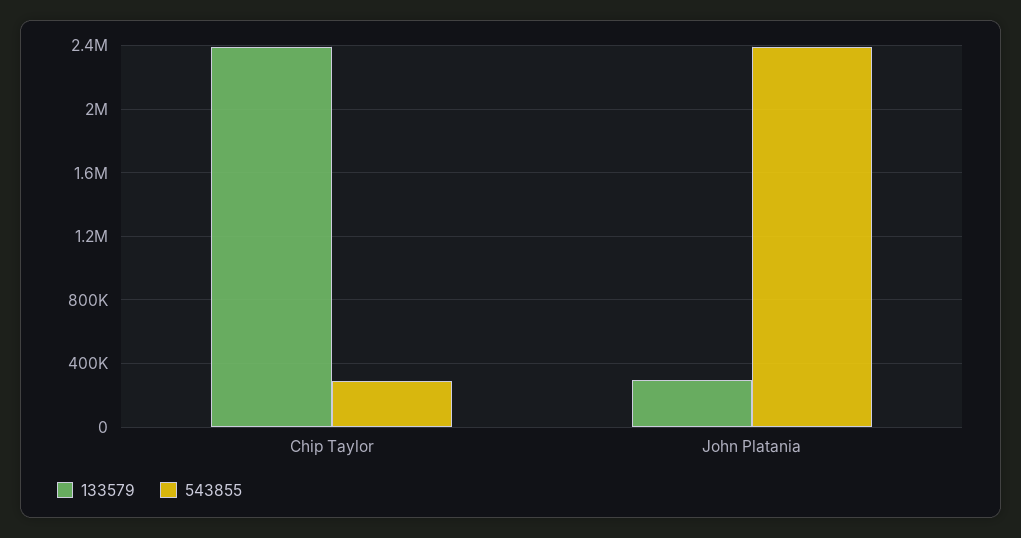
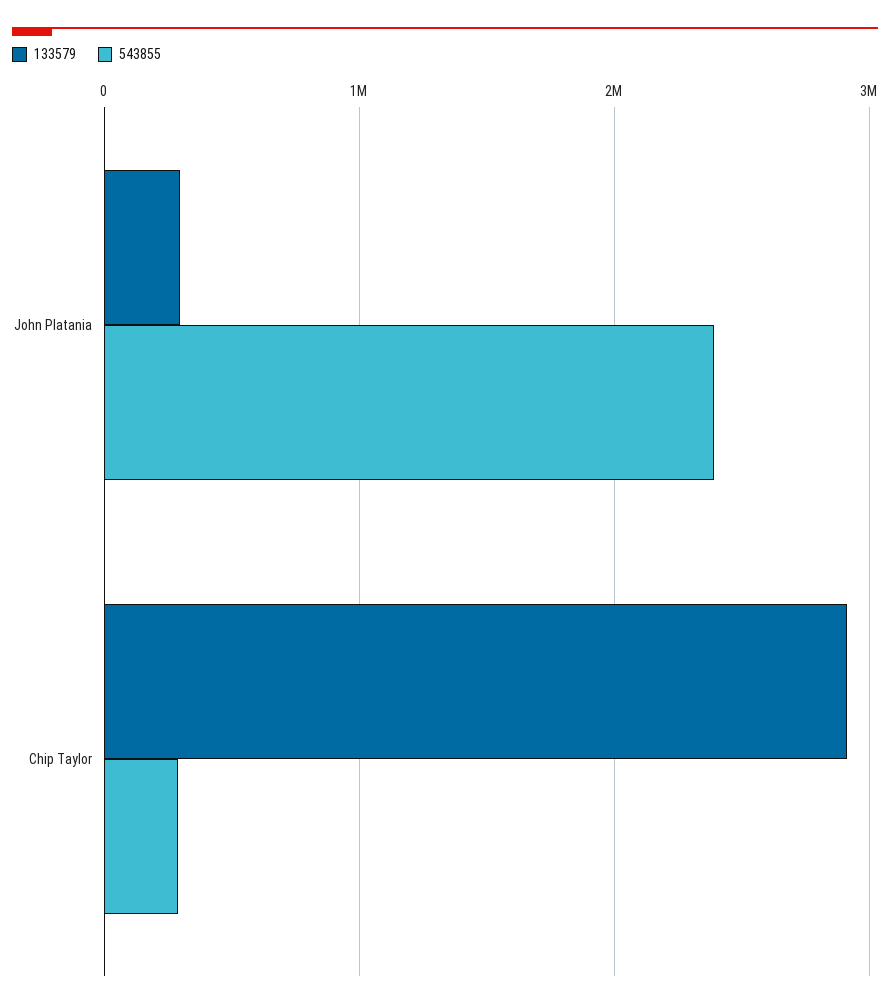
  {
    "133579": {
-     "Chip Taylor": 2400000,
+     "Chip Taylor": 2900000,
      "John Platania": 300000
    },
    "543855": {
      "Chip Taylor": 300000,
      "John Platania": 2400000
    }
  }

